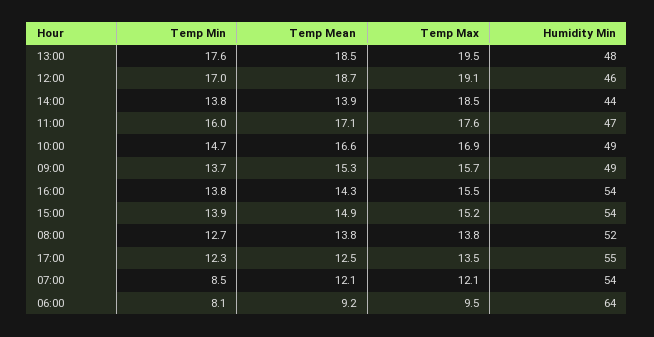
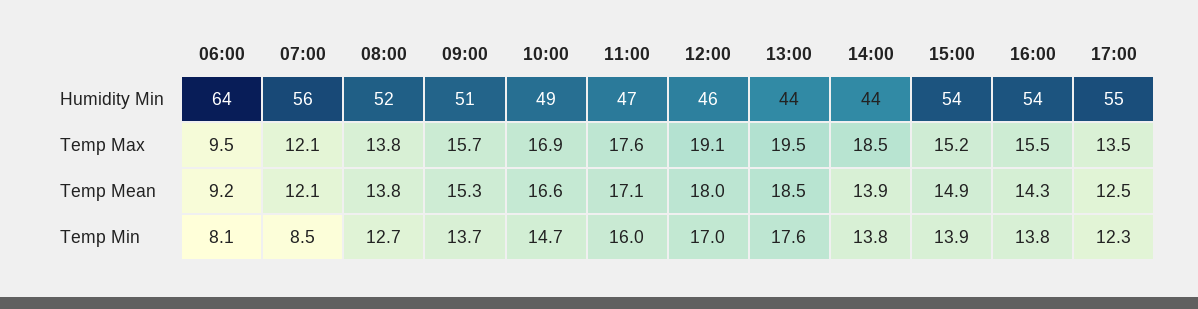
  {
    "Temp Min": {
      "13:00": 17.6,
      "12:00": 17,
      "14:00": 13.8,
      "11:00": 16,
      "10:00": 14.7,
      "09:00": 13.7,
      "16:00": 13.8,
      "15:00": 13.9,
      "08:00": 12.7,
      "17:00": 12.3,
      "07:00": 8.5,
      "06:00": 8.1
    },
    "Temp Mean": {
      "13:00": 18.5,
-     "12:00": 18.7,
+     "12:00": 18,
      "14:00": 13.9,
      "11:00": 17.1,
      "10:00": 16.6,
      "09:00": 15.3,
      "16:00": 14.3,
      "15:00": 14.9,
      "08:00": 13.8,
      "17:00": 12.5,
      "07:00": 12.1,
      "06:00": 9.2
    },
    "Temp Max": {
      "13:00": 19.5,
      "12:00": 19.1,
      "14:00": 18.5,
      "11:00": 17.6,
      "10:00": 16.9,
      "09:00": 15.7,
      "16:00": 15.5,
      "15:00": 15.2,
      "08:00": 13.8,
      "17:00": 13.5,
      "07:00": 12.1,
      "06:00": 9.5
    },
    "Humidity Min": {
-     "13:00": 48,
+     "13:00": 44,
      "12:00": 46,
      "14:00": 44,
      "11:00": 47,
      "10:00": 49,
-     "09:00": 49,
+     "09:00": 51,
      "16:00": 54,
      "15:00": 54,
      "08:00": 52,
      "17:00": 55,
-     "07:00": 54,
+     "07:00": 56,
      "06:00": 64
    }
  }

